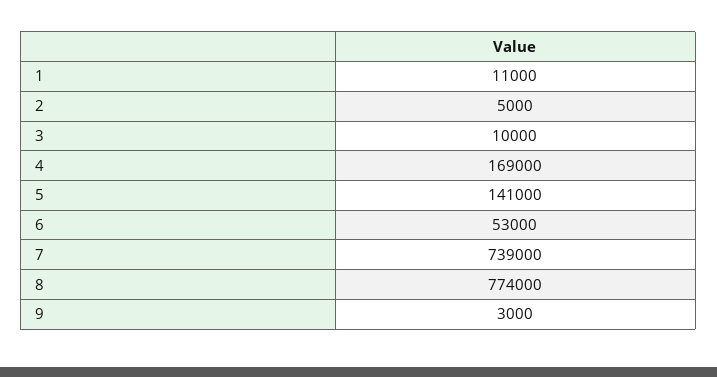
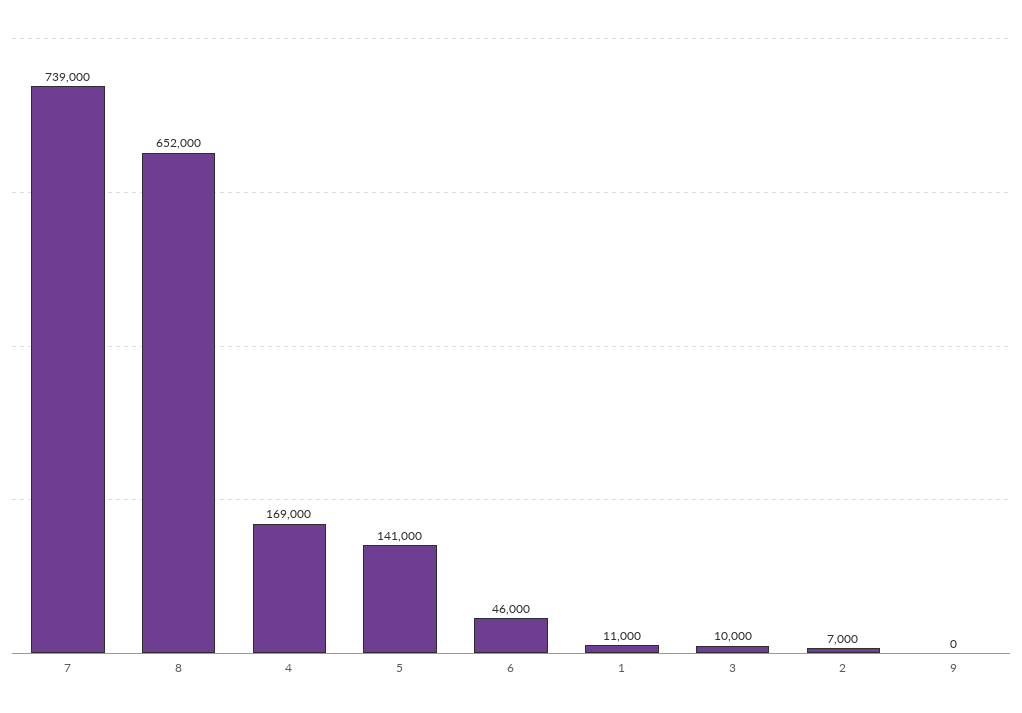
  {
    "1": 11000,
-   "2": 5000,
+   "2": 7000,
    "3": 10000,
    "4": 169000,
    "5": 141000,
-   "6": 53000,
+   "6": 46000,
    "7": 739000,
-   "8": 774000,
+   "8": 652000,
-   "9": 3000
+   "9": 0
  }

